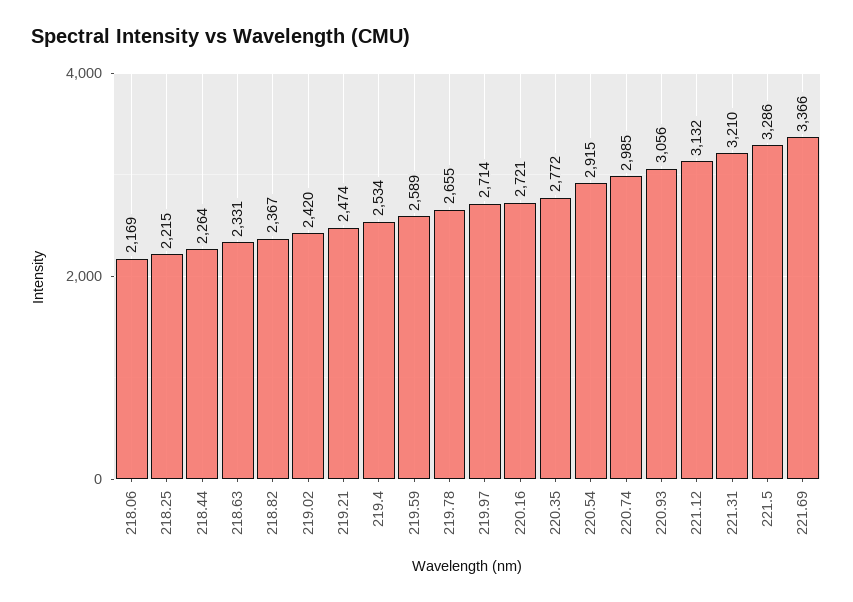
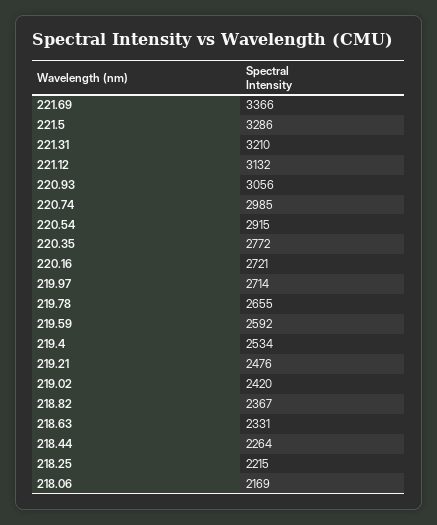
  {
    "218.06": 2169,
    "218.25": 2215,
    "218.44": 2264,
    "218.63": 2331,
    "218.82": 2367,
    "219.02": 2420,
-   "219.21": 2474,
+   "219.21": 2476,
    "219.4": 2534,
-   "219.59": 2589,
+   "219.59": 2592,
    "219.78": 2655,
    "219.97": 2714,
    "220.16": 2721,
    "220.35": 2772,
    "220.54": 2915,
    "220.74": 2985,
    "220.93": 3056,
    "221.12": 3132,
    "221.31": 3210,
    "221.5": 3286,
    "221.69": 3366
  }

